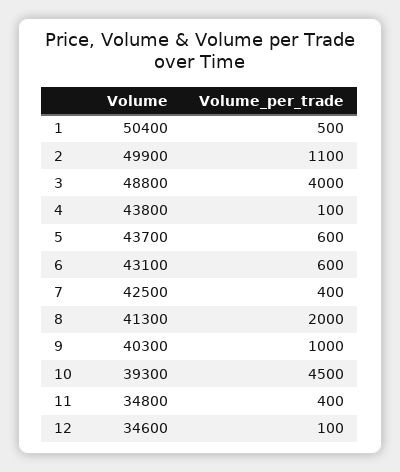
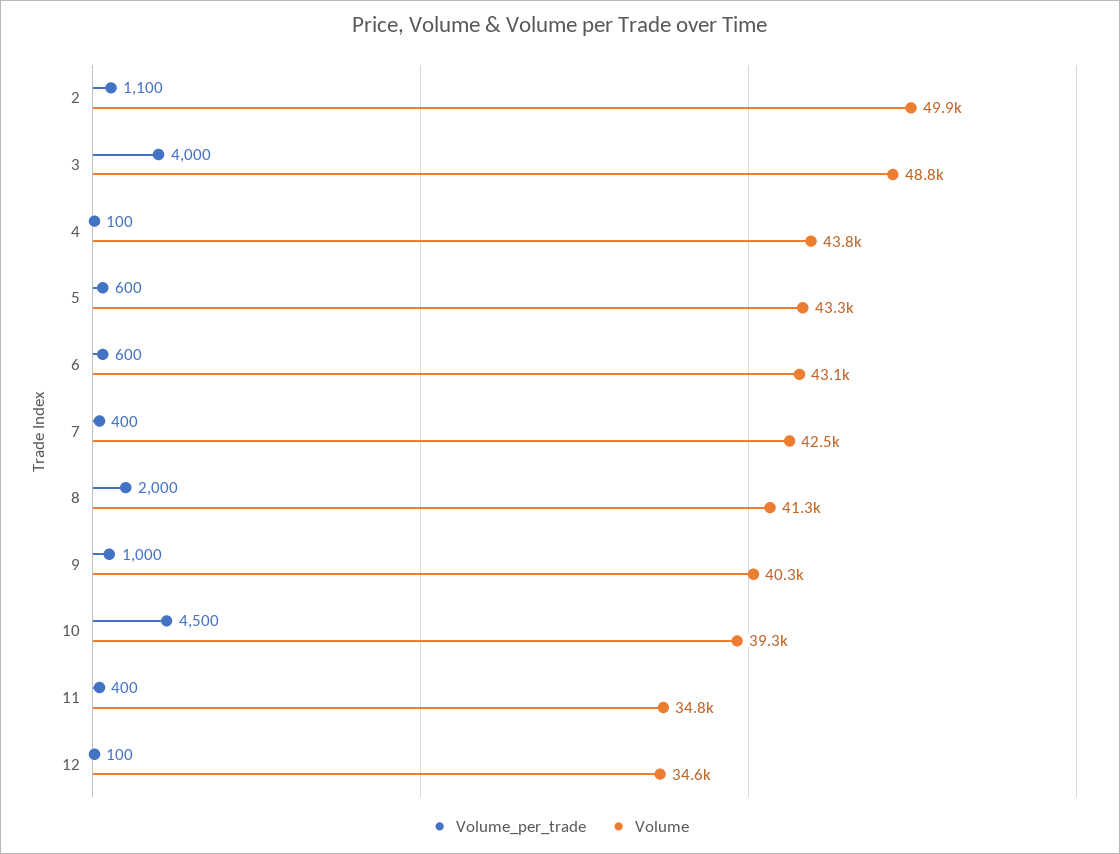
  {
    "Volume": {
-     "1": 50400,
      "2": 49900,
      "3": 48800,
      "4": 43800,
-     "5": 43700,
+     "5": 43300,
      "6": 43100,
      "7": 42500,
      "8": 41300,
      "9": 40300,
      "10": 39300,
      "11": 34800,
      "12": 34600
    },
    "Volume_per_trade": {
-     "1": 500,
      "2": 1100,
      "3": 4000,
      "4": 100,
      "5": 600,
      "6": 600,
      "7": 400,
      "8": 2000,
      "9": 1000,
      "10": 4500,
      "11": 400,
      "12": 100
    }
  }

